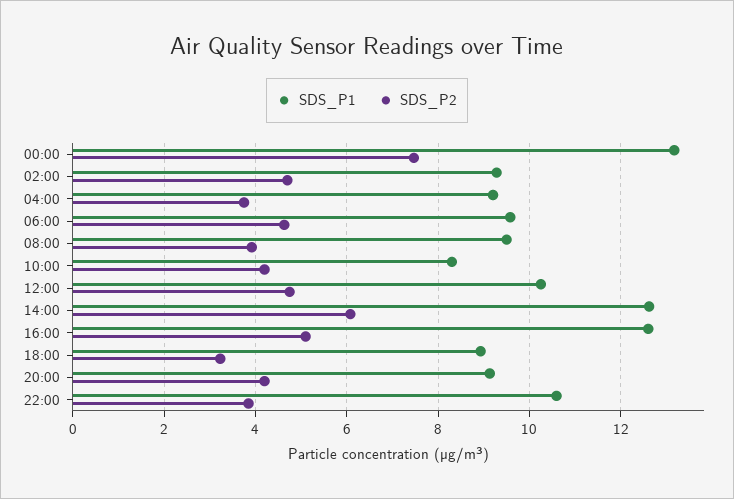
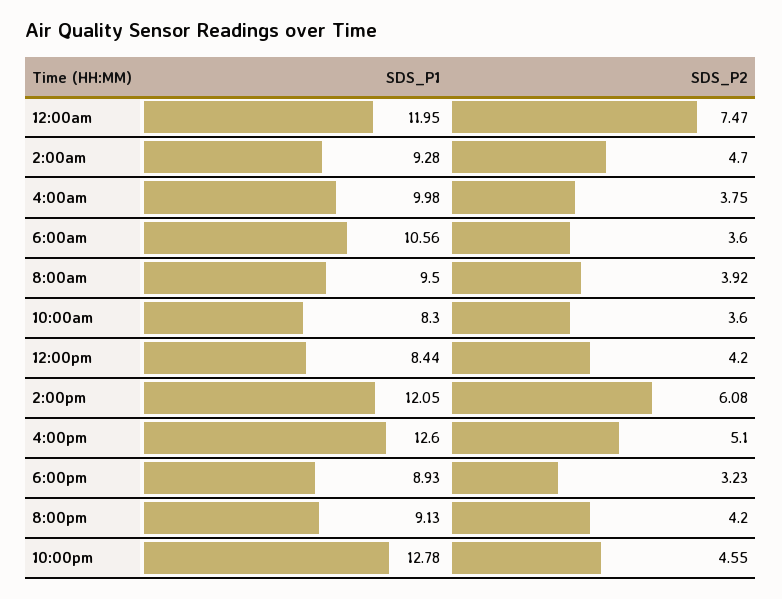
  {
    "SDS_P1": {
-     "00:00": 13.2,
+     "00:00": 11.95,
      "02:00": 9.28,
-     "04:00": 9.2,
+     "04:00": 9.98,
-     "06:00": 9.6,
+     "06:00": 10.56,
      "08:00": 9.5,
      "10:00": 8.3,
-     "12:00": 10.2,
+     "12:00": 8.44,
-     "14:00": 12.6,
+     "14:00": 12.05,
      "16:00": 12.6,
      "18:00": 8.93,
      "20:00": 9.13,
-     "22:00": 10.6
+     "22:00": 12.78
    },
    "SDS_P2": {
      "00:00": 7.47,
      "02:00": 4.7,
      "04:00": 3.75,
-     "06:00": 4.6,
+     "06:00": 3.6,
      "08:00": 3.92,
-     "10:00": 4.2,
+     "10:00": 3.6,
-     "12:00": 4.8,
+     "12:00": 4.2,
      "14:00": 6.08,
      "16:00": 5.1,
      "18:00": 3.23,
      "20:00": 4.2,
-     "22:00": 3.8
+     "22:00": 4.55
    }
  }

